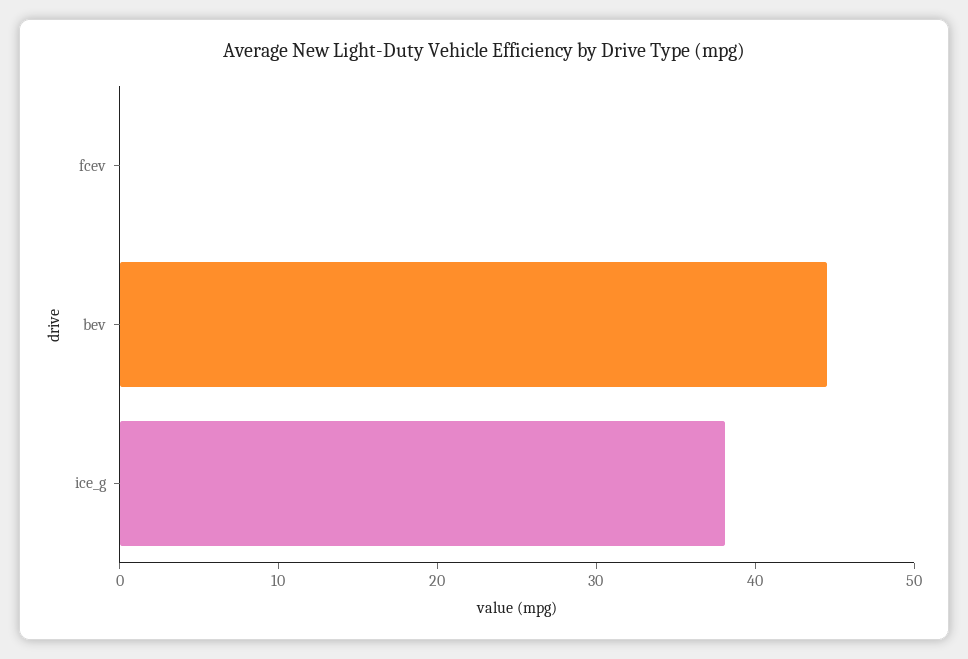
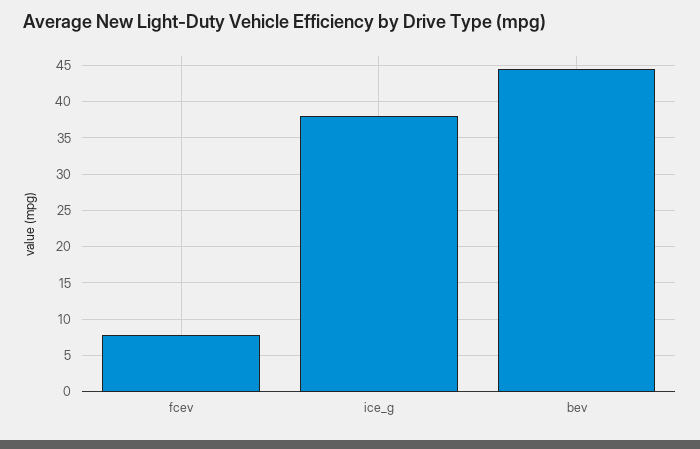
  {
-   "fcev": 0,
+   "fcev": 8,
    "bev": 45,
    "ice_g": 38
  }

